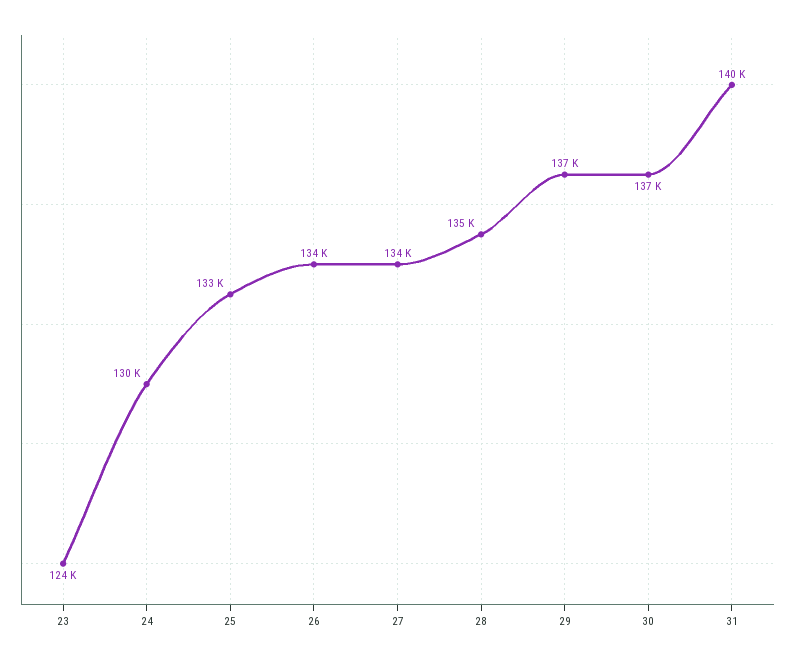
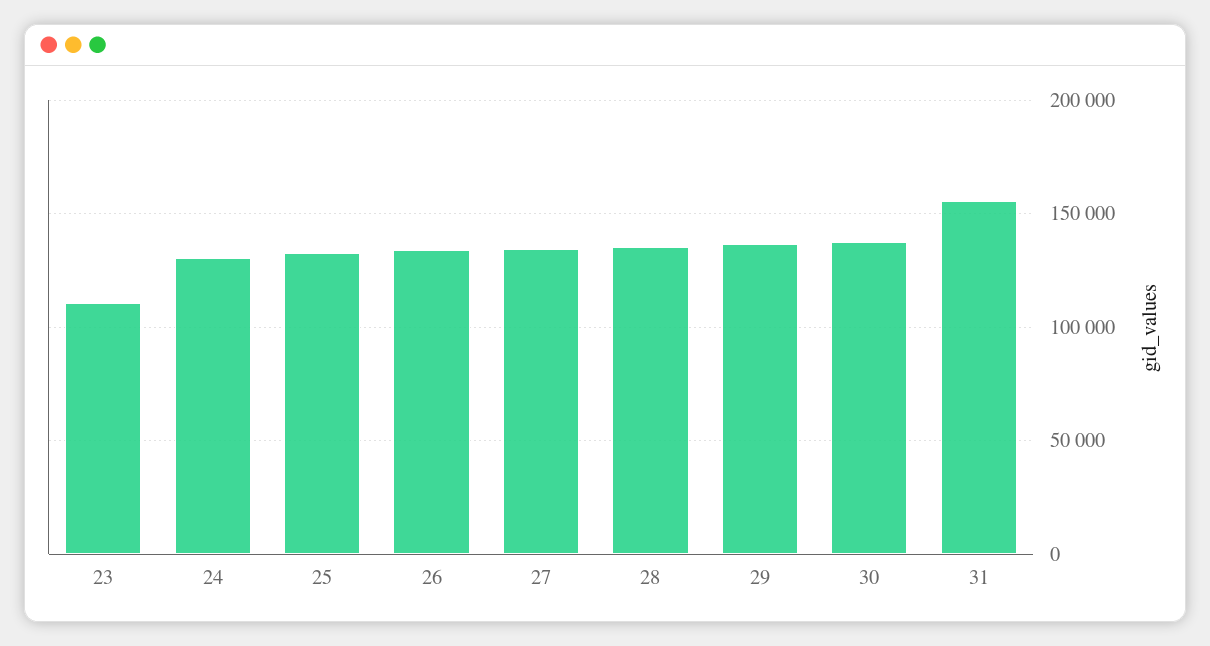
  {
-   "23": 124000,
+   "23": 110000,
    "24": 130000,
    "25": 133000,
    "26": 134000,
    "27": 134000,
    "28": 135000,
    "29": 137000,
    "30": 137000,
-   "31": 140000
+   "31": 155000
  }

